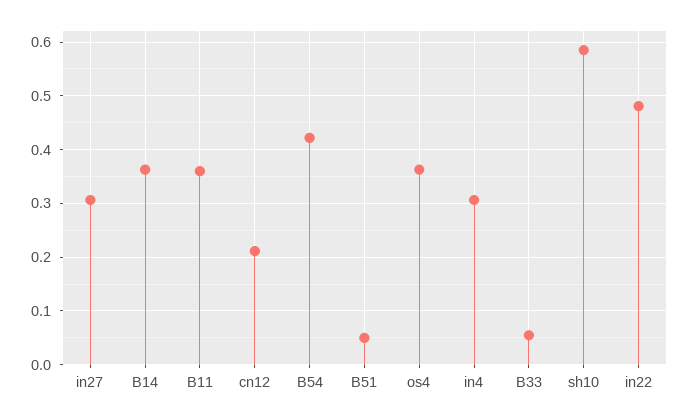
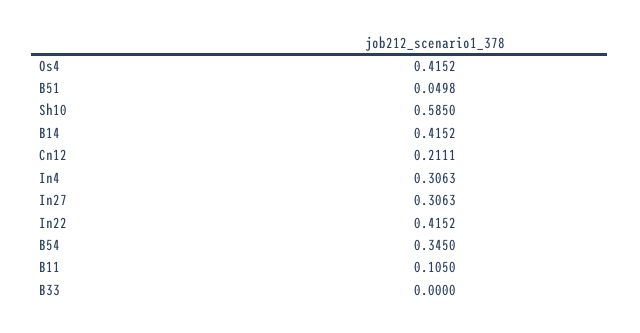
  {
    "in27": 0.3063,
-   "B14": 0.36,
+   "B14": 0.4152,
-   "B11": 0.36,
+   "B11": 0.105,
    "cn12": 0.2111,
-   "B54": 0.42,
+   "B54": 0.345,
    "B51": 0.0498,
-   "os4": 0.36,
+   "os4": 0.4152,
    "in4": 0.3063,
-   "B33": 0.06,
+   "B33": 0,
    "sh10": 0.585,
-   "in22": 0.48
+   "in22": 0.4152
  }

